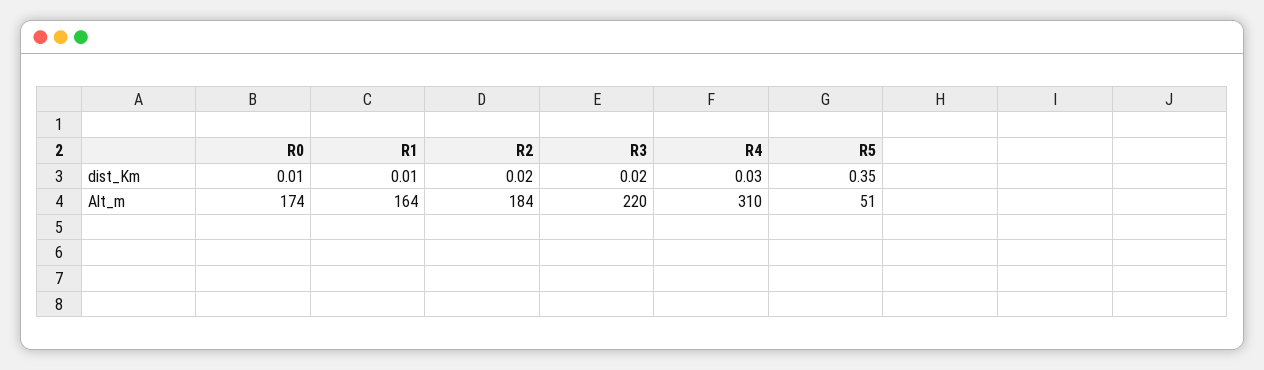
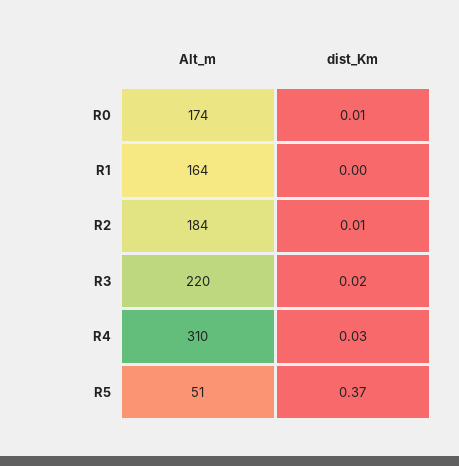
  {
    "R0": {
      "dist_Km": 0.01,
      "Alt_m": 174
    },
    "R1": {
-     "dist_Km": 0.01,
+     "dist_Km": 0,
      "Alt_m": 164
    },
    "R2": {
-     "dist_Km": 0.02,
+     "dist_Km": 0.01,
      "Alt_m": 184
    },
    "R3": {
      "dist_Km": 0.02,
      "Alt_m": 220
    },
    "R4": {
      "dist_Km": 0.03,
      "Alt_m": 310
    },
    "R5": {
-     "dist_Km": 0.35,
+     "dist_Km": 0.37,
      "Alt_m": 51
    }
  }

